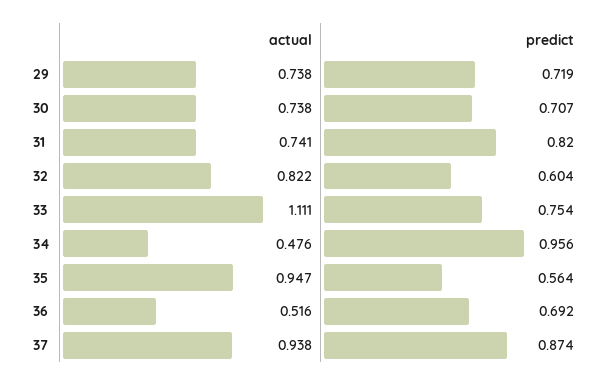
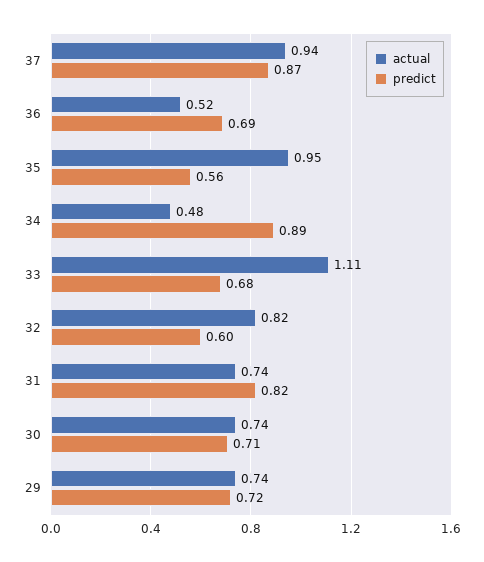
  {
    "actual": {
      "29": 0.738,
      "30": 0.738,
      "31": 0.741,
      "32": 0.822,
      "33": 1.111,
      "34": 0.476,
      "35": 0.947,
      "36": 0.516,
      "37": 0.938
    },
    "predict": {
      "29": 0.719,
      "30": 0.707,
      "31": 0.82,
      "32": 0.604,
-     "33": 0.754,
+     "33": 0.68,
-     "34": 0.956,
+     "34": 0.89,
      "35": 0.564,
      "36": 0.692,
      "37": 0.874
    }
  }

